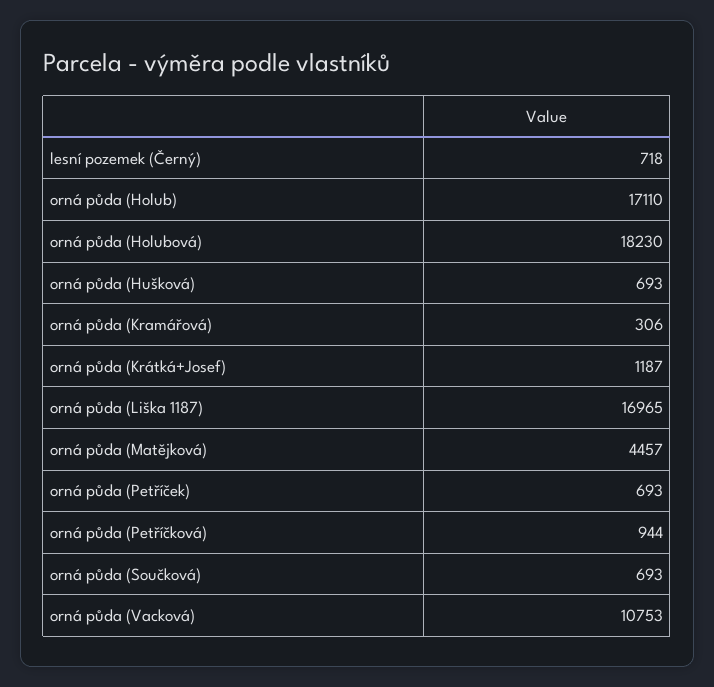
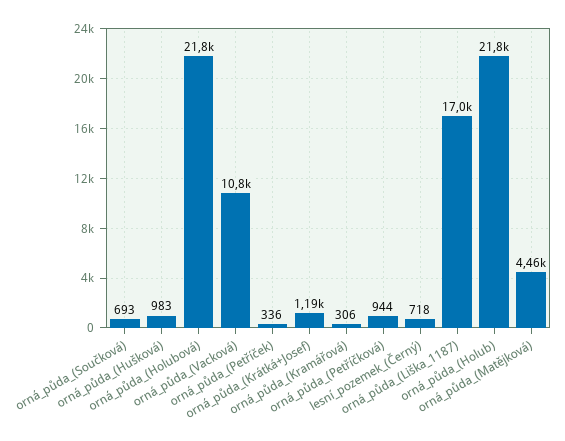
  {
    "lesní pozemek (Černý)": 718,
-   "orná půda (Holub)": 17110,
+   "orná půda (Holub)": 21800,
-   "orná půda (Holubová)": 18230,
+   "orná půda (Holubová)": 21800,
-   "orná půda (Hušková)": 693,
+   "orná půda (Hušková)": 983,
    "orná půda (Kramářová)": 306,
    "orná půda (Krátká+Josef)": 1187,
    "orná půda (Liška 1187)": 16965,
    "orná půda (Matějková)": 4457,
-   "orná půda (Petříček)": 693,
+   "orná půda (Petříček)": 336,
    "orná půda (Petříčková)": 944,
    "orná půda (Součková)": 693,
    "orná půda (Vacková)": 10753
  }

